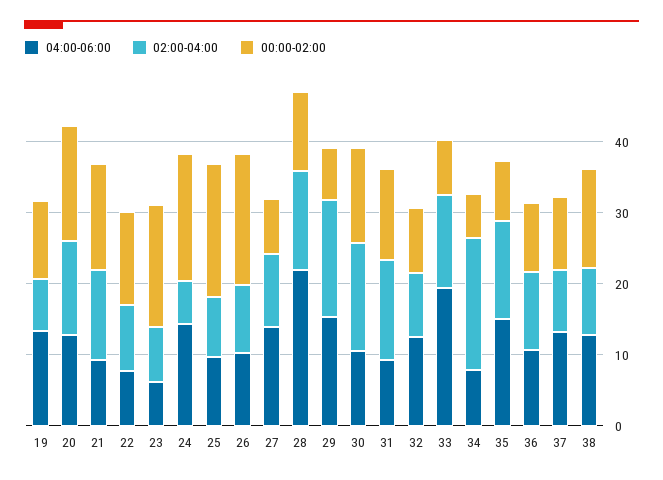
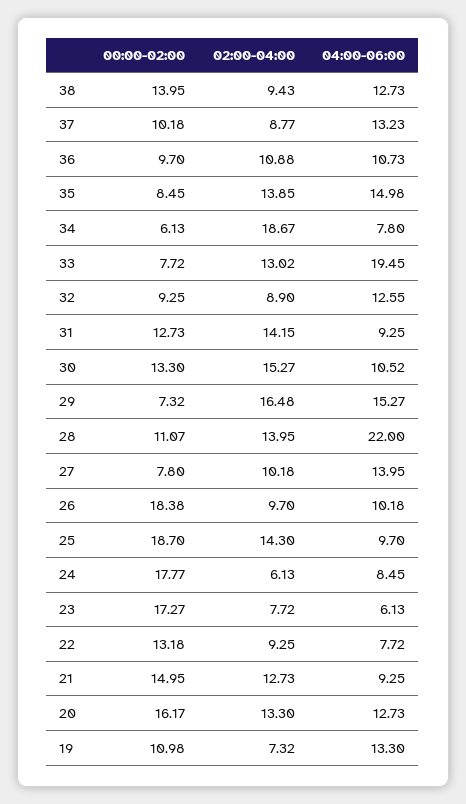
  {
    "04:00-06:00": {
      "19": 13.3,
      "20": 12.73,
      "21": 9.25,
      "22": 7.72,
      "23": 6.13,
-     "24": 14,
+     "24": 8.45,
      "25": 9.7,
      "26": 10.18,
      "27": 13.95,
      "28": 22,
      "29": 15.27,
      "30": 10.52,
      "31": 9.25,
      "32": 12.55,
      "33": 19.45,
      "34": 7.8,
      "35": 14.98,
      "36": 10.73,
      "37": 13.23,
      "38": 12.73
    },
    "02:00-04:00": {
      "19": 7.32,
      "20": 13.3,
      "21": 12.73,
      "22": 9.25,
      "23": 7.72,
      "24": 6.13,
-     "25": 8,
+     "25": 14.3,
      "26": 9.7,
      "27": 10.18,
      "28": 13.95,
      "29": 16.48,
      "30": 15.27,
      "31": 14.15,
      "32": 8.9,
      "33": 13.02,
      "34": 18.67,
      "35": 13.85,
      "36": 10.88,
      "37": 8.77,
      "38": 9.43
    },
    "00:00-02:00": {
      "19": 10.98,
      "20": 16.17,
      "21": 14.95,
      "22": 13.18,
      "23": 17.27,
      "24": 17.77,
      "25": 18.7,
      "26": 18.38,
      "27": 7.8,
      "28": 11.07,
      "29": 7.32,
      "30": 13.3,
      "31": 12.73,
      "32": 9.25,
      "33": 7.72,
      "34": 6.13,
      "35": 8.45,
      "36": 9.7,
      "37": 10.18,
      "38": 13.95
    }
  }

